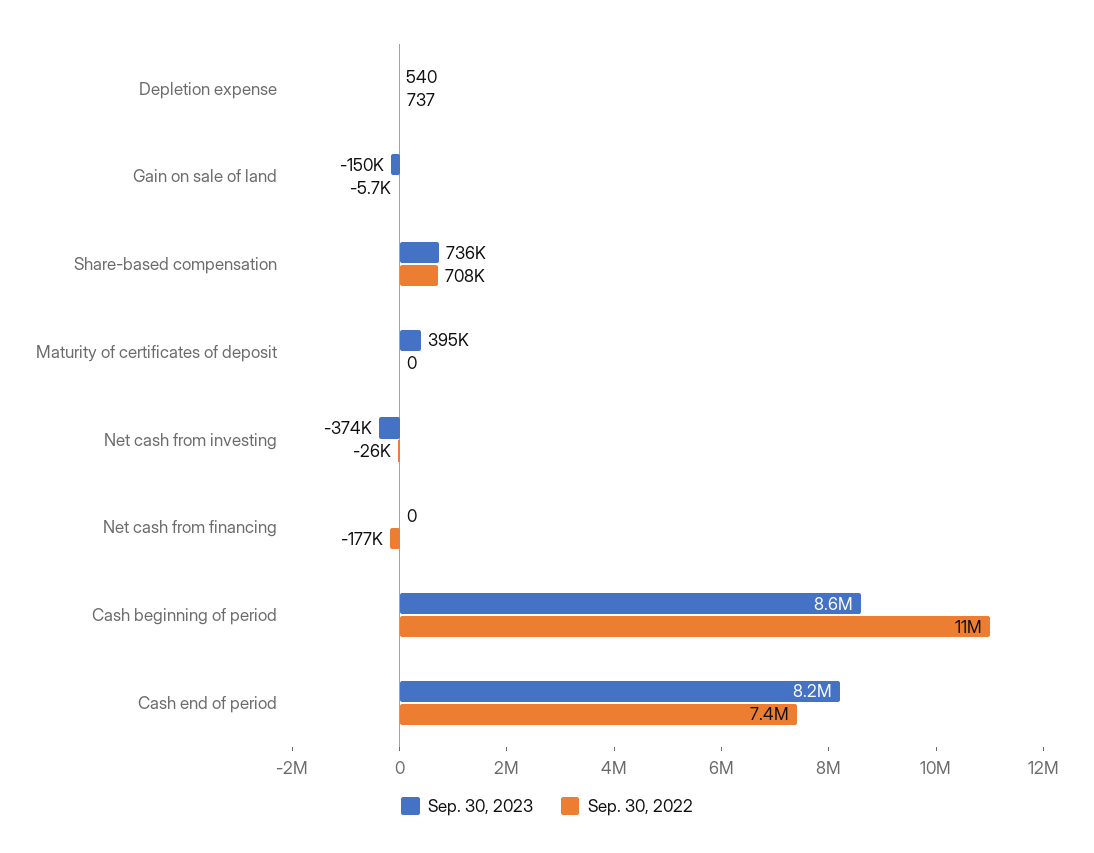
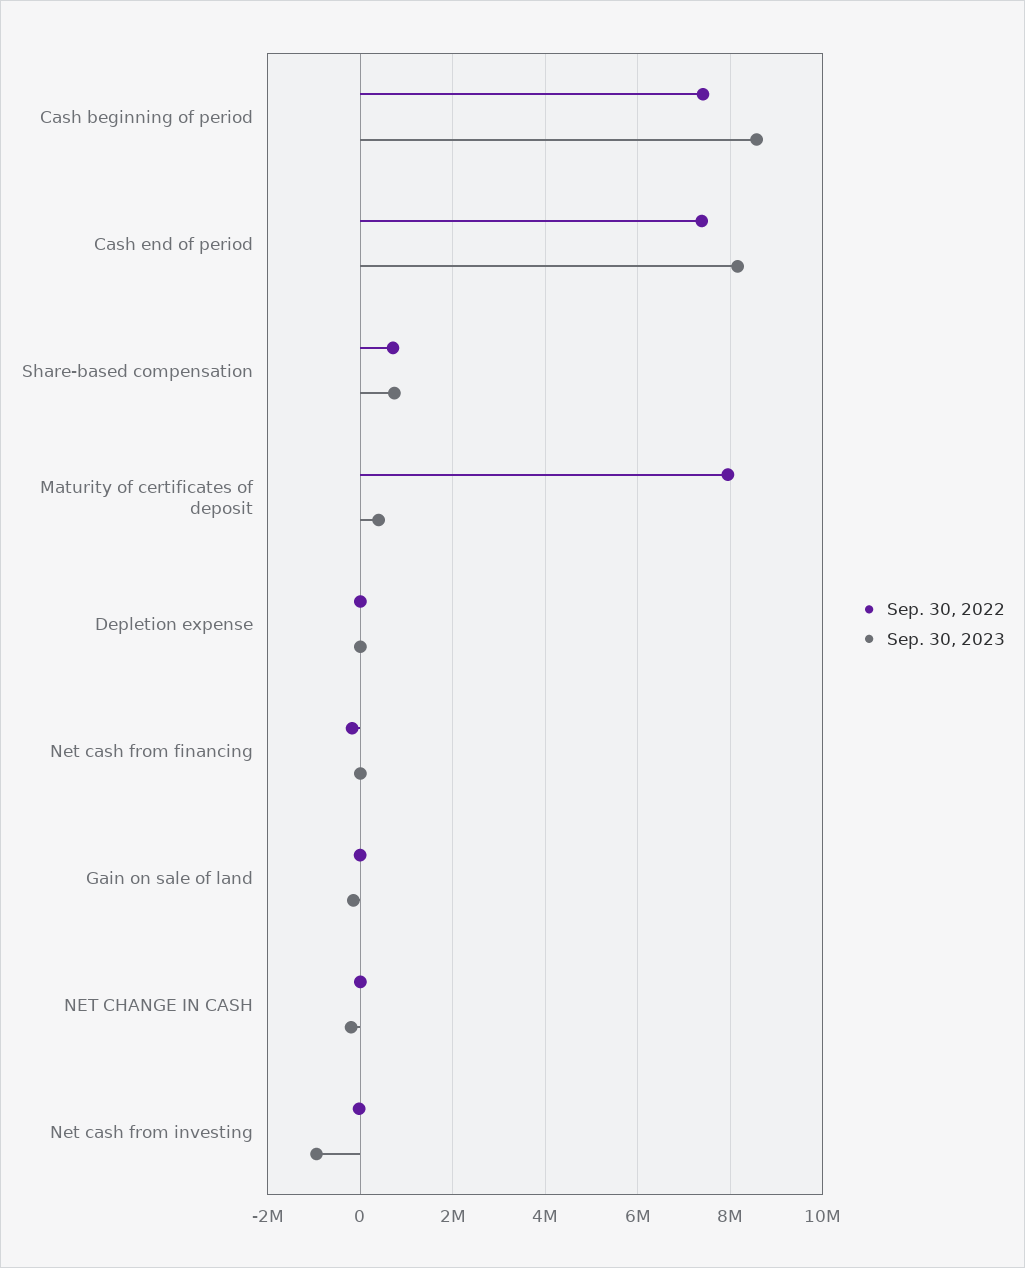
  {
    "Sep. 30, 2023": {
      "Depletion expense": 540,
      "Gain on sale of land": -150000,
      "Share-based compensation": 736000,
      "Maturity of certificates of deposit": 395000,
-     "Net cash from investing": -374000,
+     "Net cash from investing": -1000000,
      "Net cash from financing": 0,
      "Cash beginning of period": 8600000,
-     "Cash end of period": 8200000
+     "Cash end of period": 8200000,
+     "NET CHANGE IN CASH": -200000
    },
    "Sep. 30, 2022": {
      "Depletion expense": 737,
      "Gain on sale of land": -5700,
      "Share-based compensation": 708000,
-     "Maturity of certificates of deposit": 0,
+     "Maturity of certificates of deposit": 8000000,
      "Net cash from investing": -26000,
      "Net cash from financing": -177000,
-     "Cash beginning of period": 11000000,
+     "Cash beginning of period": 7400000,
-     "Cash end of period": 7400000
+     "Cash end of period": 7400000,
+     "NET CHANGE IN CASH": 0
    }
  }

